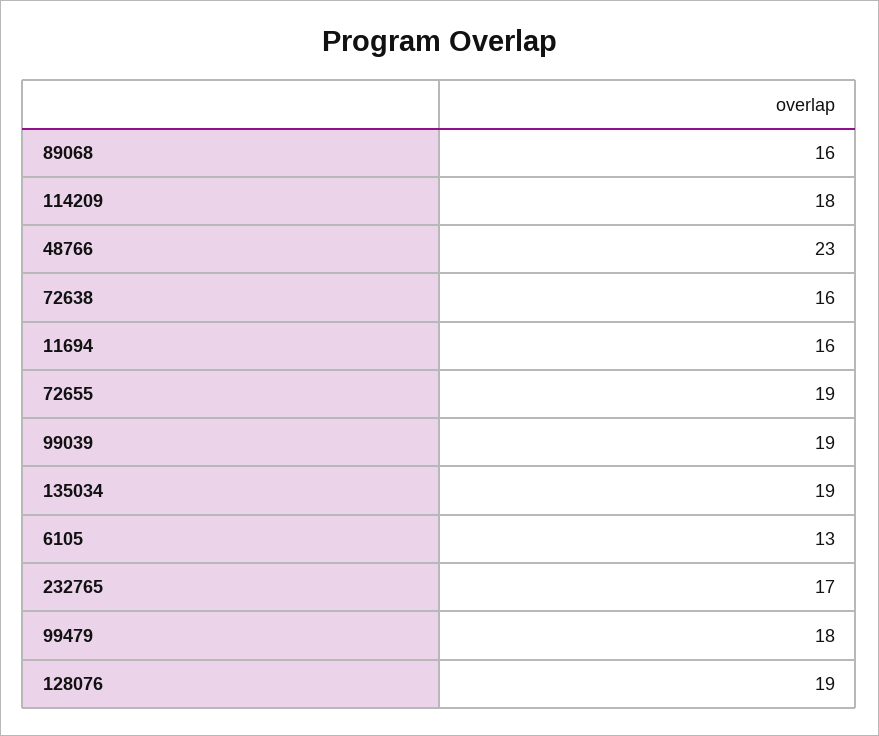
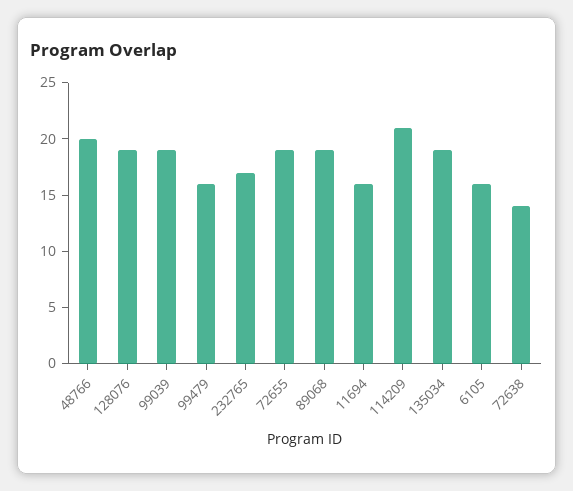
  {
-   "89068": 16,
+   "89068": 19,
-   "114209": 18,
+   "114209": 21,
-   "48766": 23,
+   "48766": 20,
-   "72638": 16,
+   "72638": 14,
    "11694": 16,
    "72655": 19,
    "99039": 19,
    "135034": 19,
-   "6105": 13,
+   "6105": 16,
    "232765": 17,
-   "99479": 18,
+   "99479": 16,
    "128076": 19
  }

